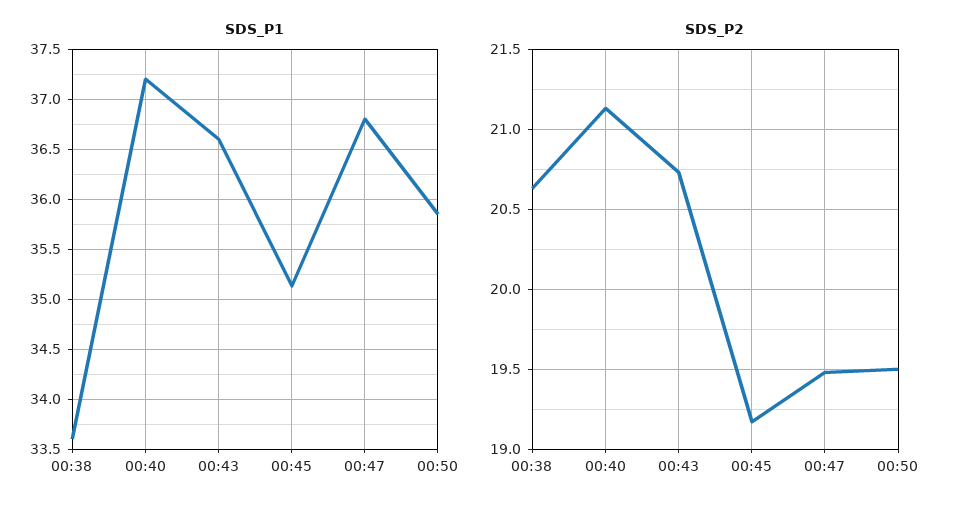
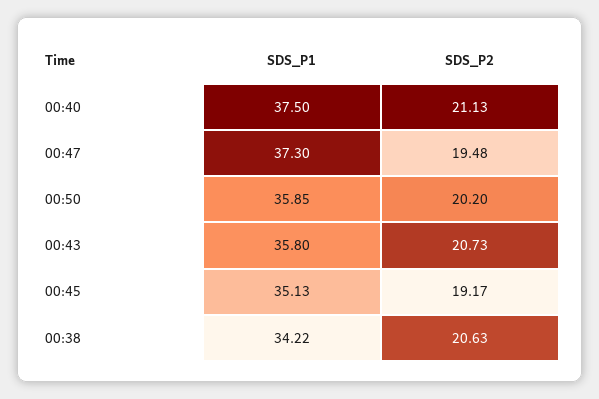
  {
    "SDS_P1": {
-     "00:38": 33.6,
+     "00:38": 34.22,
-     "00:40": 37.2,
+     "00:40": 37.5,
-     "00:43": 36.6,
+     "00:43": 35.8,
      "00:45": 35.13,
-     "00:47": 36.8,
+     "00:47": 37.3,
      "00:50": 35.85
    },
    "SDS_P2": {
      "00:38": 20.63,
      "00:40": 21.13,
      "00:43": 20.73,
      "00:45": 19.17,
      "00:47": 19.48,
-     "00:50": 19.5
+     "00:50": 20.2
    }
  }

